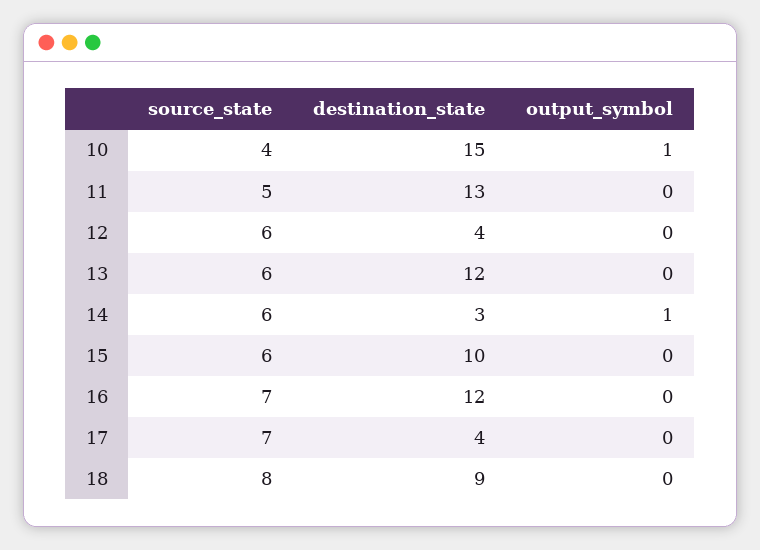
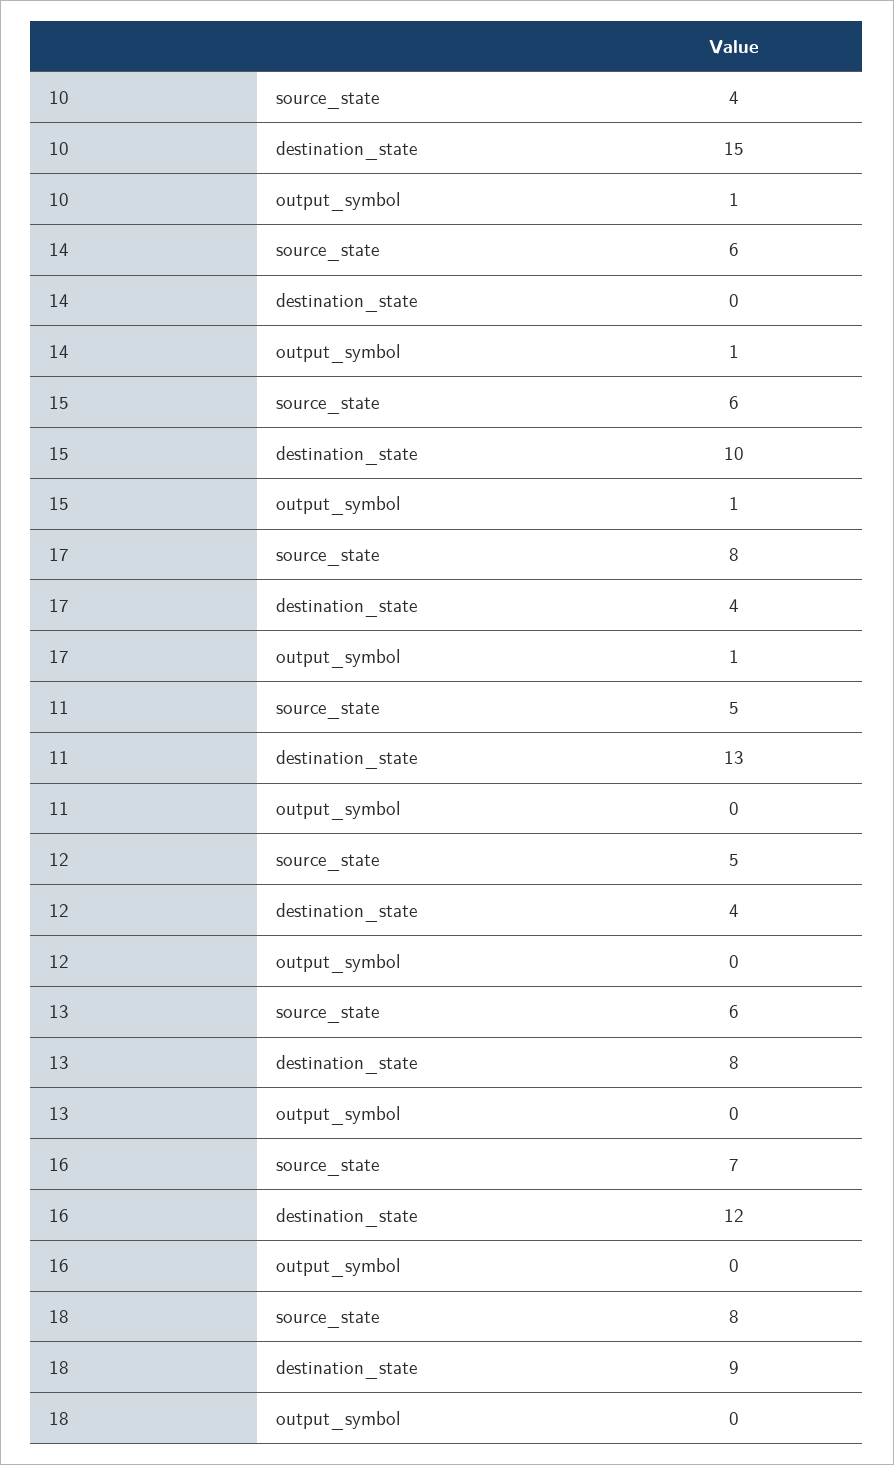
  {
    "source_state": {
      "10": 4,
      "11": 5,
-     "12": 6,
+     "12": 5,
      "13": 6,
      "14": 6,
      "15": 6,
      "16": 7,
-     "17": 7,
+     "17": 8,
      "18": 8
    },
    "destination_state": {
      "10": 15,
      "11": 13,
      "12": 4,
-     "13": 12,
+     "13": 8,
-     "14": 3,
+     "14": 0,
      "15": 10,
      "16": 12,
      "17": 4,
      "18": 9
    },
    "output_symbol": {
      "10": 1,
      "11": 0,
      "12": 0,
      "13": 0,
      "14": 1,
-     "15": 0,
+     "15": 1,
      "16": 0,
-     "17": 0,
+     "17": 1,
      "18": 0
    }
  }

